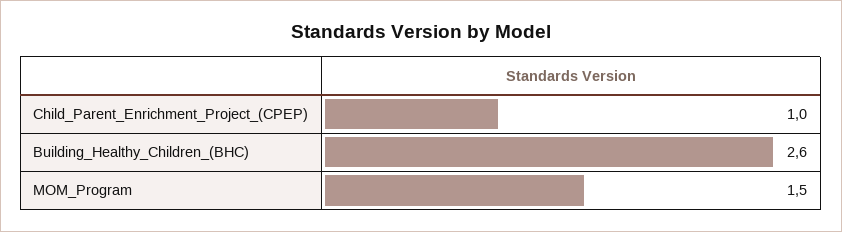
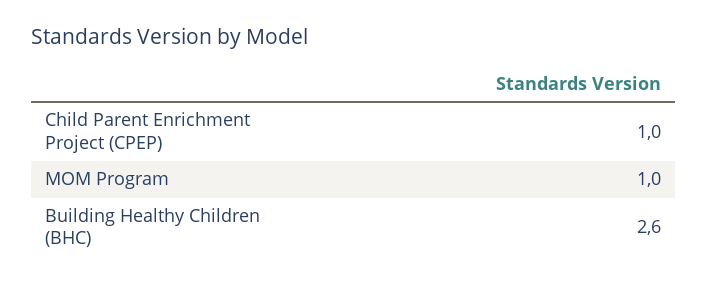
  {
    "Child_Parent_Enrichment_Project_(CPEP)": 1,
    "Building_Healthy_Children_(BHC)": 2.6,
-   "MOM_Program": 1.5
+   "MOM_Program": 1
  }

